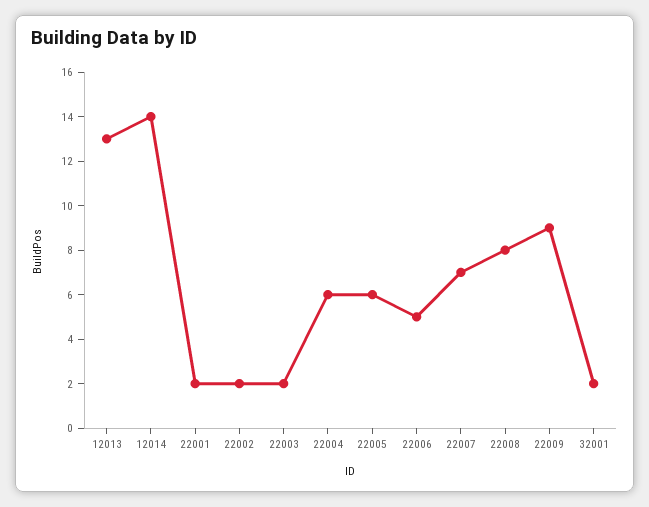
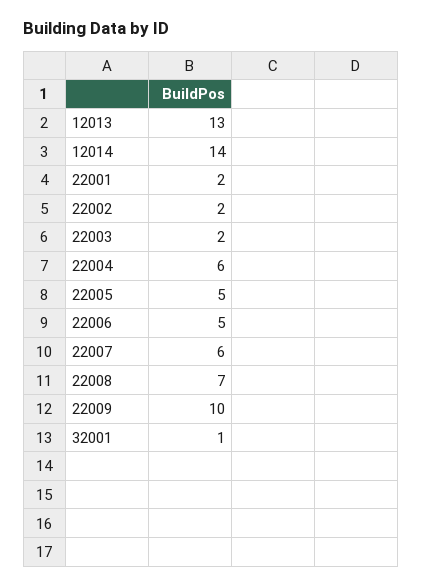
  {
    "12013": 13,
    "12014": 14,
    "22001": 2,
    "22002": 2,
    "22003": 2,
    "22004": 6,
-   "22005": 6,
+   "22005": 5,
    "22006": 5,
-   "22007": 7,
+   "22007": 6,
-   "22008": 8,
+   "22008": 7,
-   "22009": 9,
+   "22009": 10,
-   "32001": 2
+   "32001": 1
  }

